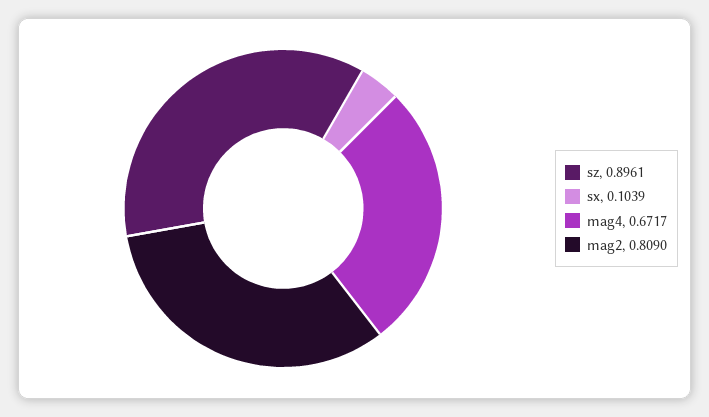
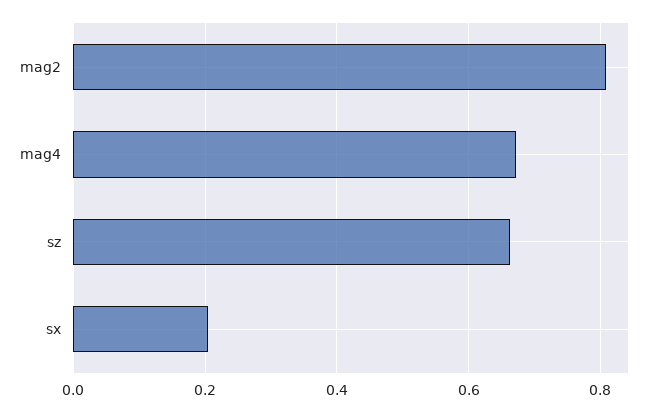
  {
-   "sz": 0.8961,
+   "sz": 0.66,
-   "sx": 0.1039,
+   "sx": 0.2,
    "mag4": 0.6717,
    "mag2": 0.809
  }

